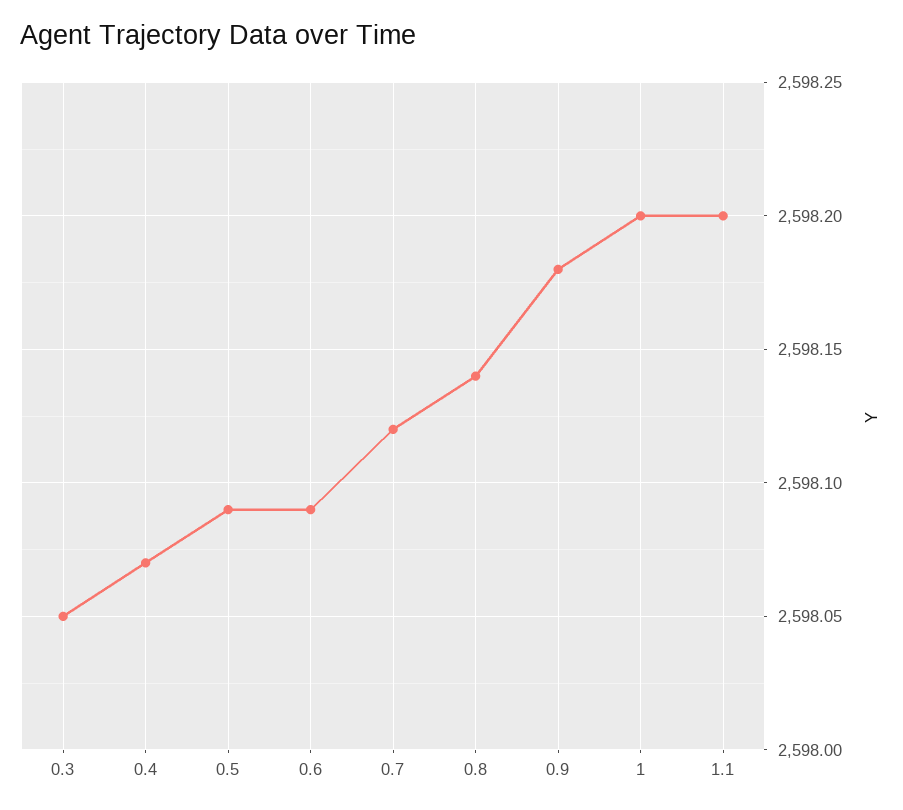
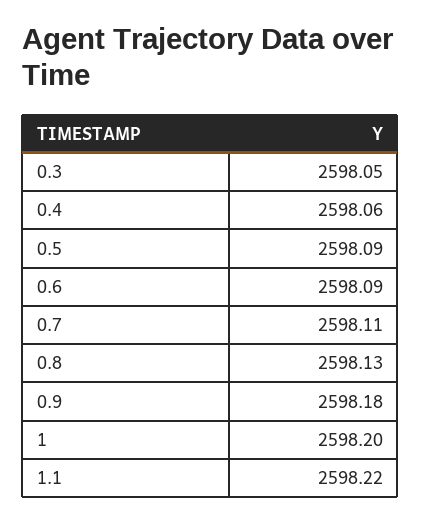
  {
    "0.3": 2598.05,
-   "0.4": 2598.07,
+   "0.4": 2598.06,
    "0.5": 2598.09,
    "0.6": 2598.09,
-   "0.7": 2598.12,
+   "0.7": 2598.11,
-   "0.8": 2598.14,
+   "0.8": 2598.13,
    "0.9": 2598.18,
    "1": 2598.2,
-   "1.1": 2598.2
+   "1.1": 2598.22
  }

